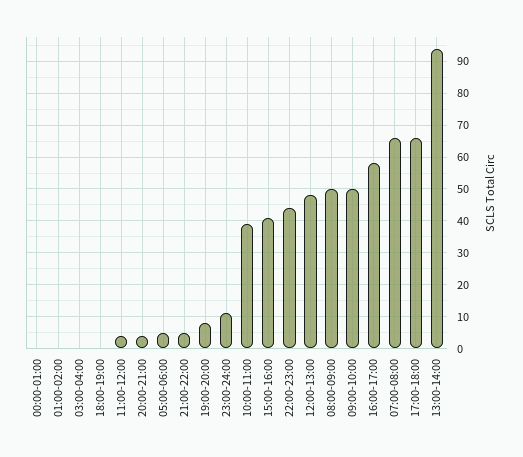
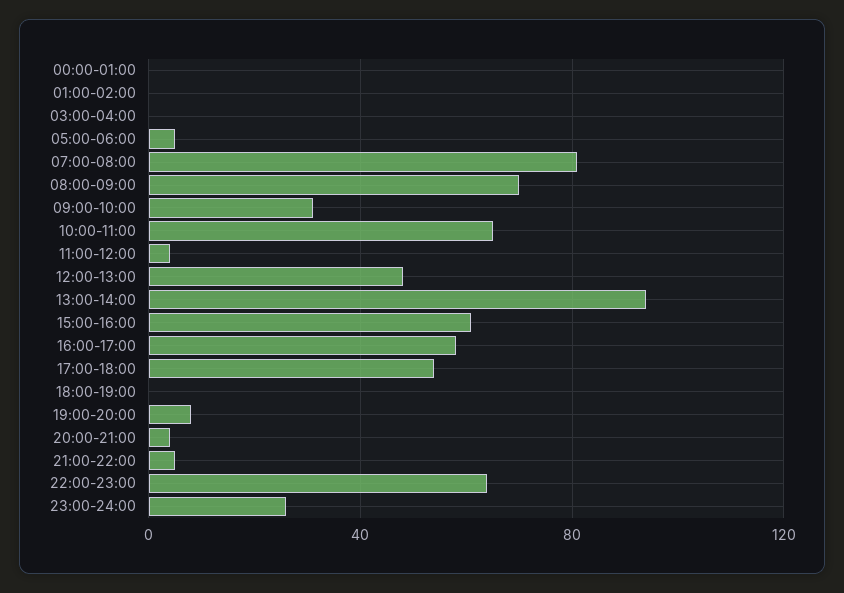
  {
    "00:00-01:00": 0,
    "01:00-02:00": 0,
    "03:00-04:00": 0,
    "18:00-19:00": 0,
    "11:00-12:00": 5,
    "20:00-21:00": 5,
    "05:00-06:00": 5,
    "21:00-22:00": 5,
    "19:00-20:00": 10,
-   "23:00-24:00": 10,
+   "23:00-24:00": 25,
-   "10:00-11:00": 40,
+   "10:00-11:00": 65,
-   "15:00-16:00": 40,
+   "15:00-16:00": 60,
-   "22:00-23:00": 45,
+   "22:00-23:00": 65,
    "12:00-13:00": 50,
-   "08:00-09:00": 50,
+   "08:00-09:00": 70,
-   "09:00-10:00": 50,
+   "09:00-10:00": 30,
    "16:00-17:00": 60,
-   "07:00-08:00": 65,
+   "07:00-08:00": 80,
-   "17:00-18:00": 65,
+   "17:00-18:00": 55,
    "13:00-14:00": 95
  }

